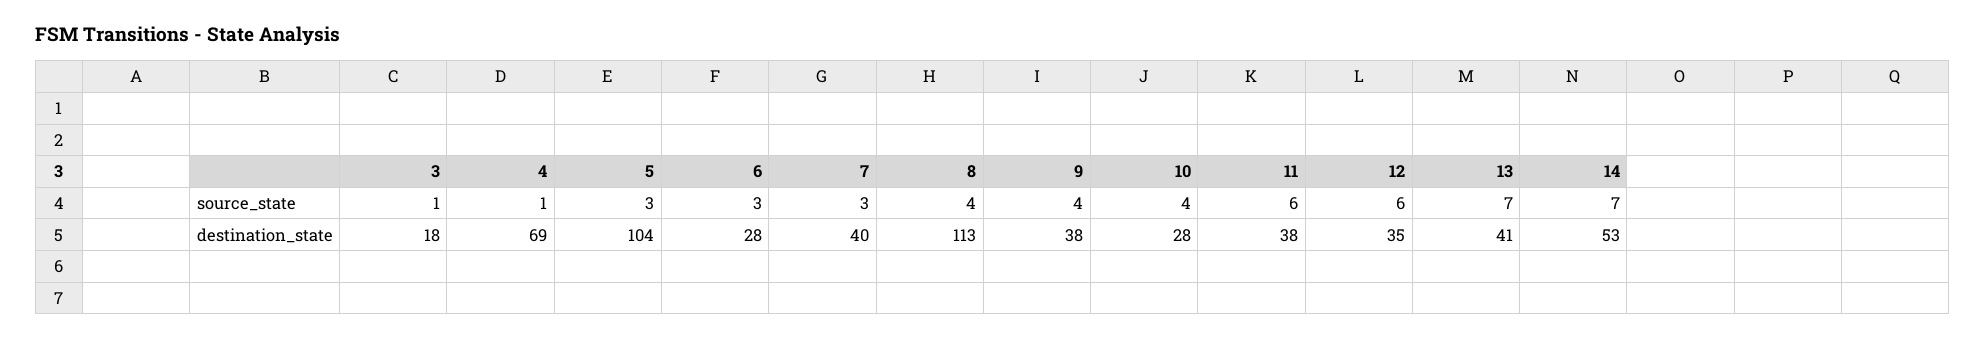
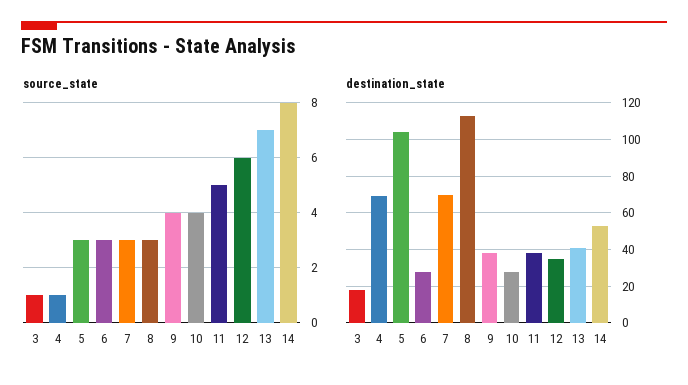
  {
    "source_state": {
      "3": 1,
      "4": 1,
      "5": 3,
      "6": 3,
      "7": 3,
-     "8": 4,
+     "8": 3,
      "9": 4,
      "10": 4,
-     "11": 6,
+     "11": 5,
      "12": 6,
      "13": 7,
-     "14": 7
+     "14": 8
    },
    "destination_state": {
      "3": 18,
      "4": 69,
      "5": 104,
      "6": 28,
-     "7": 40,
+     "7": 70,
      "8": 113,
      "9": 38,
      "10": 28,
      "11": 38,
      "12": 35,
      "13": 41,
      "14": 53
    }
  }

